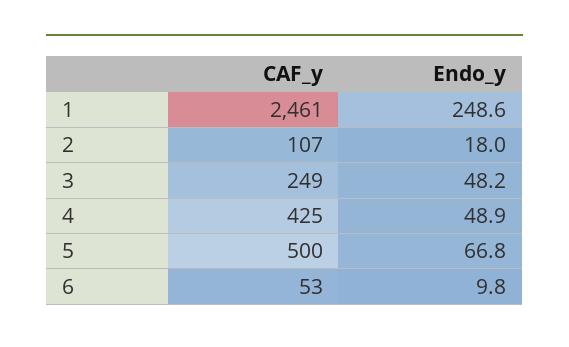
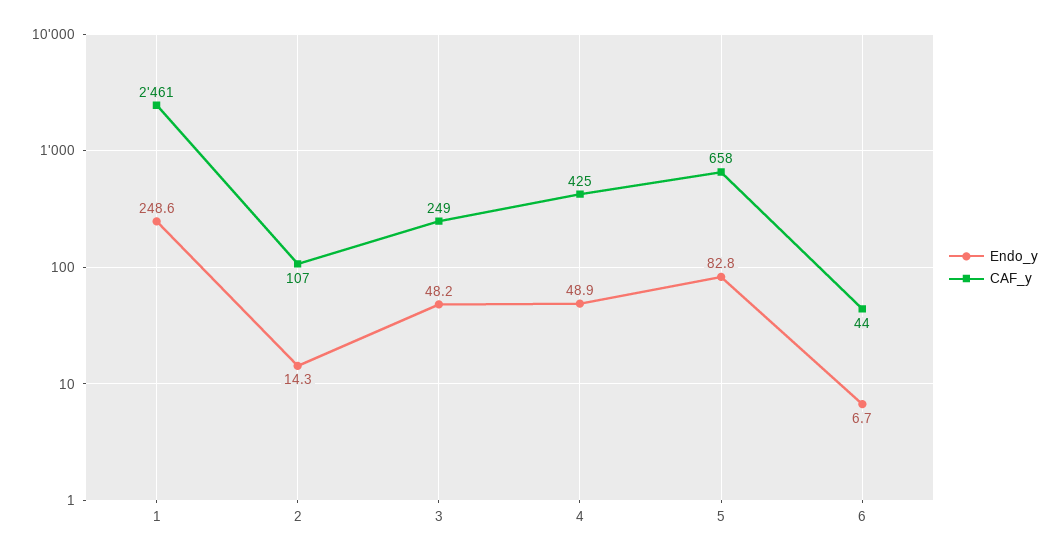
  {
    "CAF_y": {
      "1": 2461,
      "2": 107,
      "3": 249,
      "4": 425,
-     "5": 500,
+     "5": 658,
-     "6": 53
+     "6": 44
    },
    "Endo_y": {
      "1": 248.6,
-     "2": 18,
+     "2": 14.3,
      "3": 48.2,
      "4": 48.9,
-     "5": 66.8,
+     "5": 82.8,
-     "6": 9.8
+     "6": 6.7
    }
  }

